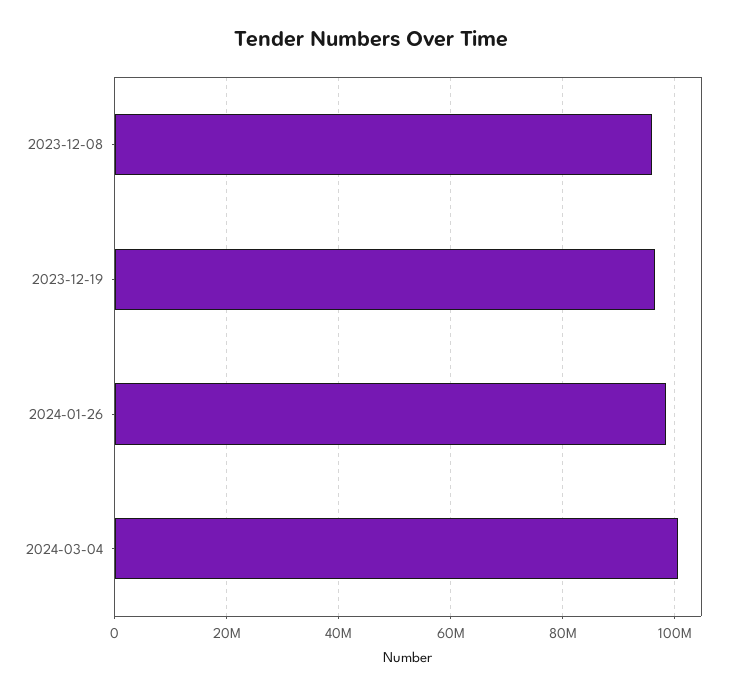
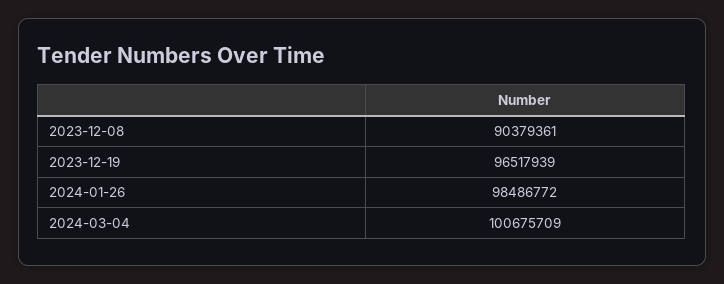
  {
-   "2023-12-08": 96000000,
+   "2023-12-08": 90379361,
    "2023-12-19": 96517939,
    "2024-01-26": 98486772,
    "2024-03-04": 100675709
  }

